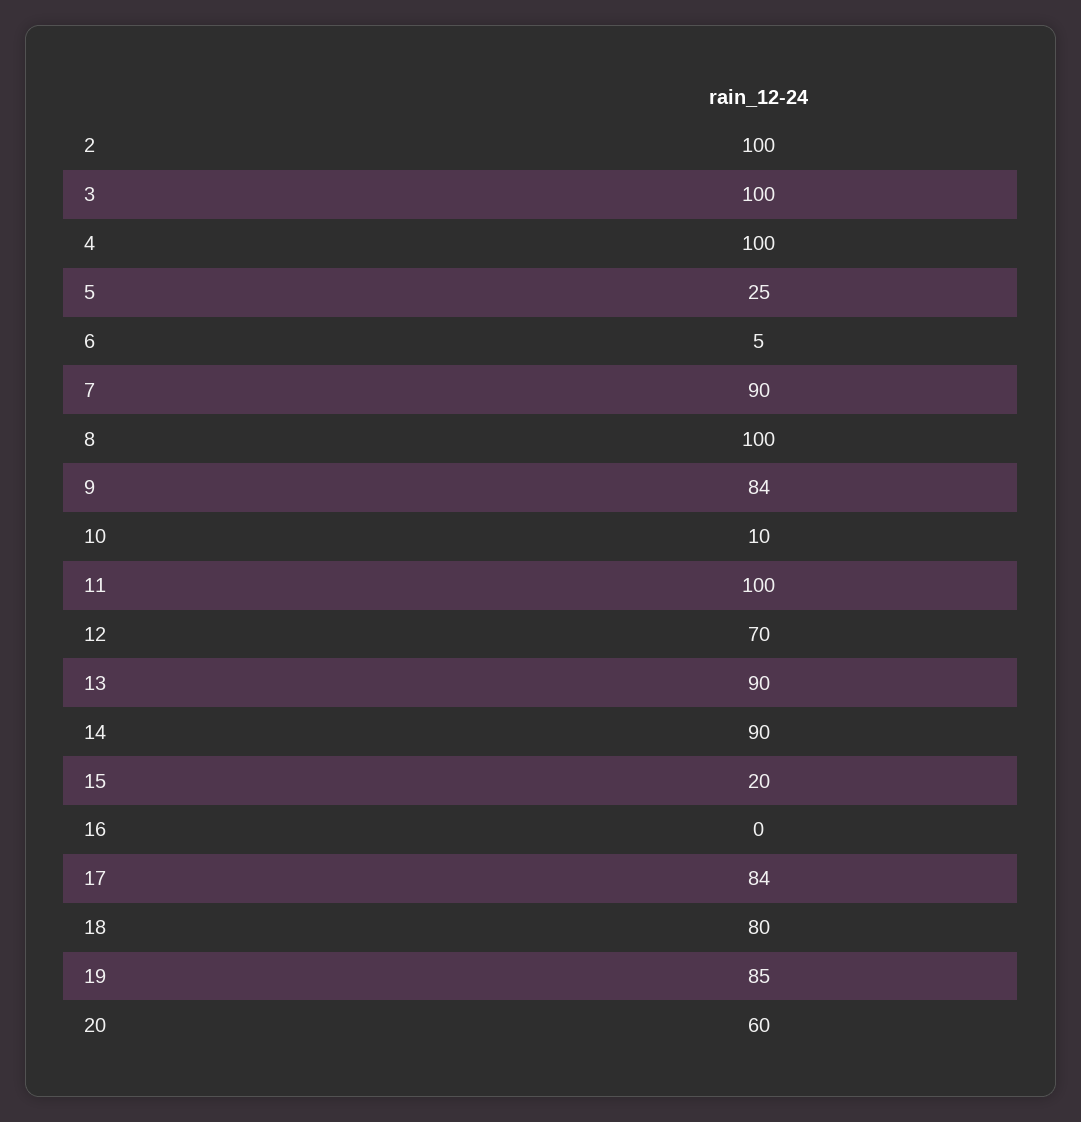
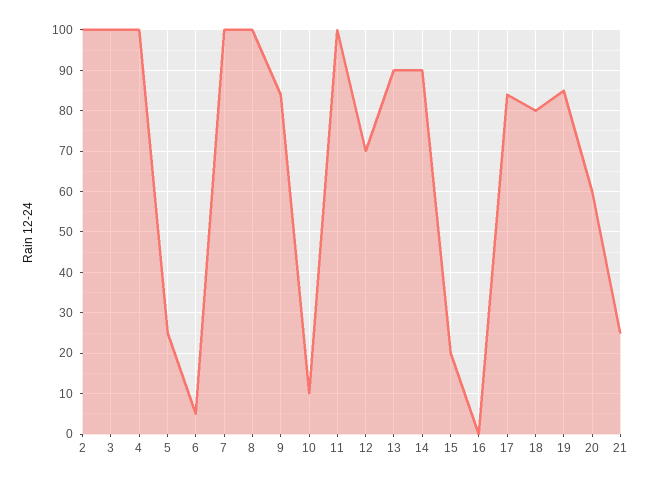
  {
    "2": 100,
    "3": 100,
    "4": 100,
    "5": 25,
    "6": 5,
-   "7": 90,
+   "7": 100,
    "8": 100,
    "9": 84,
    "10": 10,
    "11": 100,
    "12": 70,
    "13": 90,
    "14": 90,
    "15": 20,
    "16": 0,
    "17": 84,
    "18": 80,
    "19": 85,
-   "20": 60
+   "20": 60,
+   "21": 25
  }

